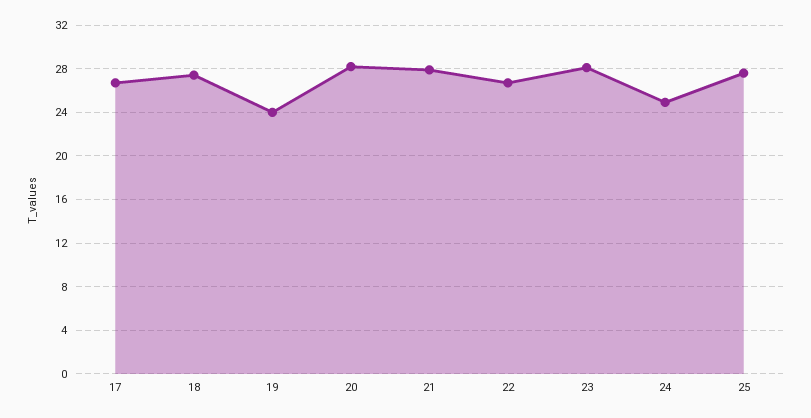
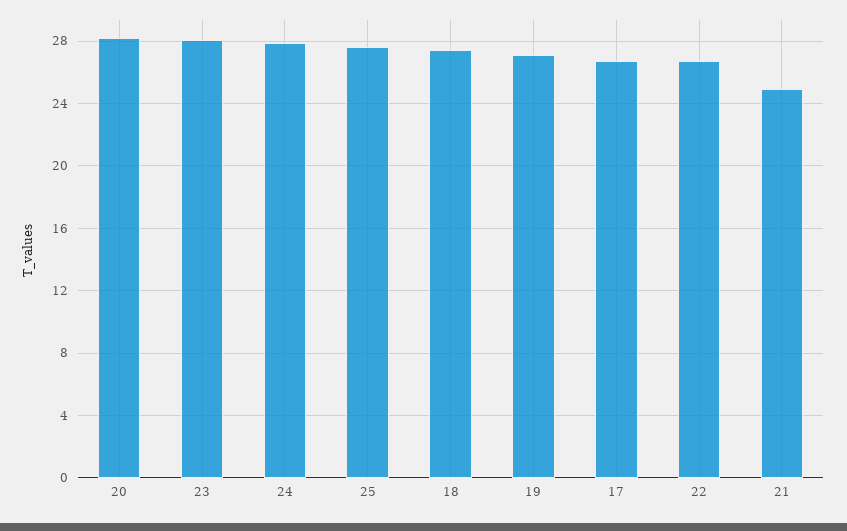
  {
    "17": 26.5,
    "18": 27.5,
-   "19": 24,
+   "19": 27,
    "20": 28,
-   "21": 28,
+   "21": 25,
    "22": 26.5,
    "23": 28,
-   "24": 25,
+   "24": 28,
    "25": 27.5
  }

